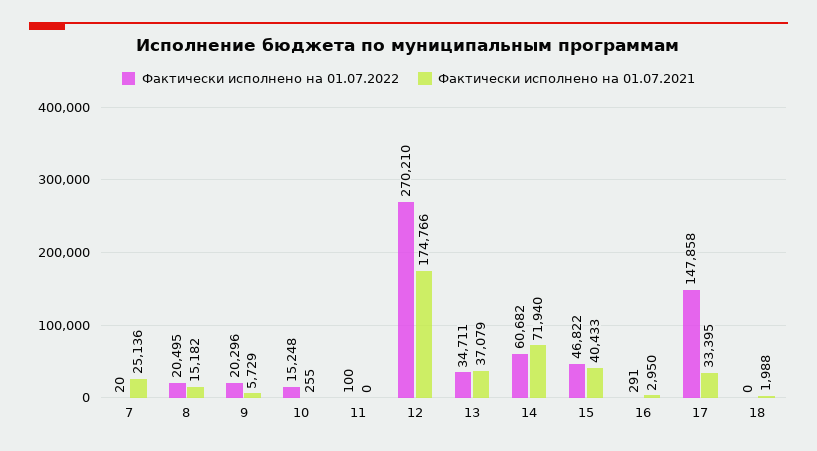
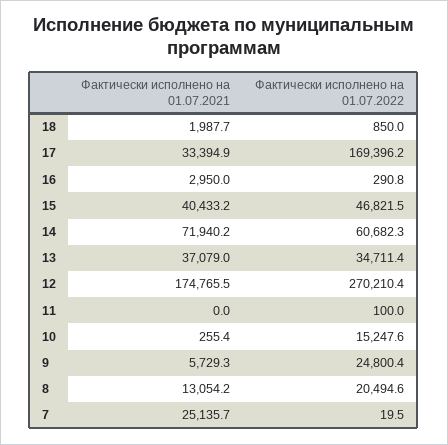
  {
    "Фактически исполнено на 01.07.2022": {
      "7": 19.5,
      "8": 20494.6,
-     "9": 20296,
+     "9": 24800.4,
      "10": 15247.6,
      "11": 100,
      "12": 270210.4,
      "13": 34711.4,
      "14": 60682.3,
      "15": 46821.5,
      "16": 290.8,
-     "17": 147858,
+     "17": 169396.2,
-     "18": 0
+     "18": 850
    },
    "Фактически исполнено на 01.07.2021": {
      "7": 25135.7,
-     "8": 15182,
+     "8": 13054.2,
      "9": 5729.3,
      "10": 255.4,
      "11": 0,
      "12": 174765.5,
      "13": 37079,
      "14": 71940.2,
      "15": 40433.2,
      "16": 2950,
      "17": 33394.9,
      "18": 1987.7
    }
  }

